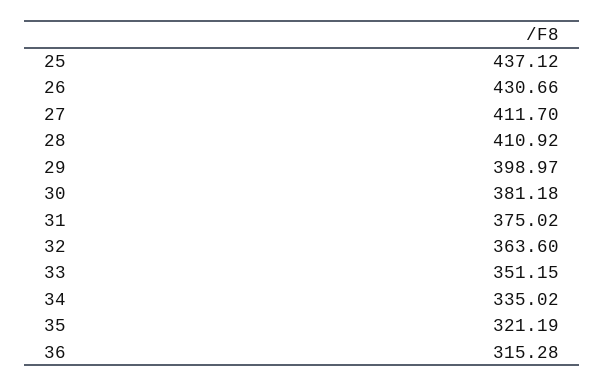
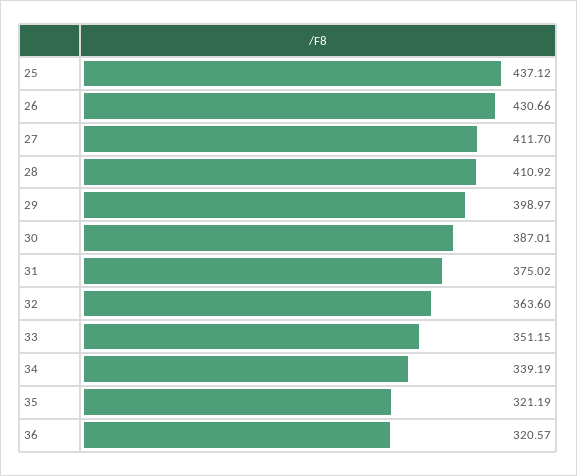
  {
    "25": 437.12,
    "26": 430.66,
    "27": 411.7,
    "28": 410.92,
    "29": 398.97,
-   "30": 381.18,
+   "30": 387.01,
    "31": 375.02,
    "32": 363.6,
    "33": 351.15,
-   "34": 335.02,
+   "34": 339.19,
    "35": 321.19,
-   "36": 315.28
+   "36": 320.57
  }

